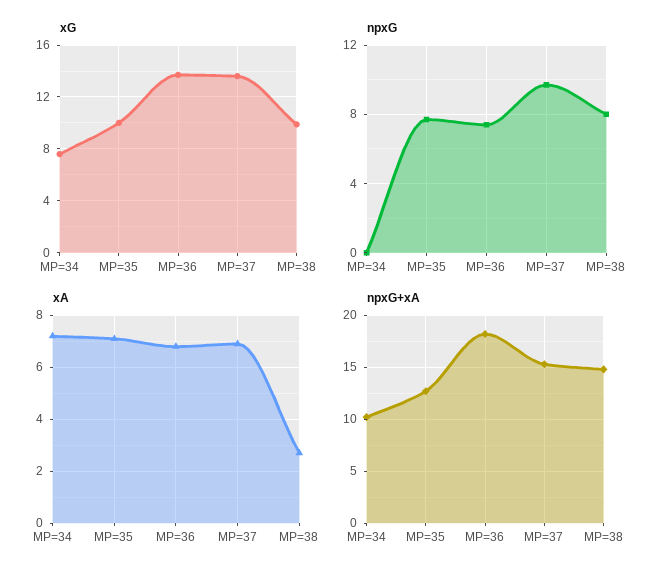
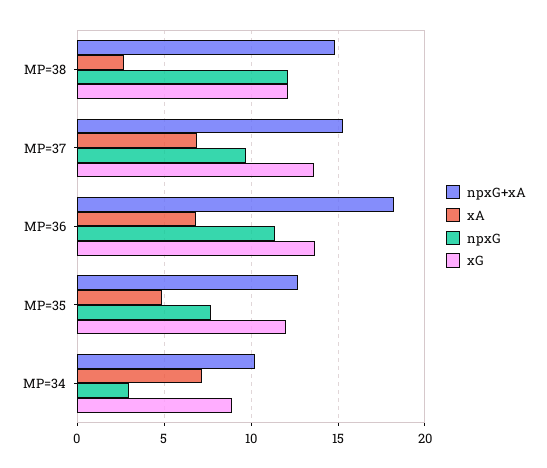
  {
    "xG": {
-     "MP=34": 7.5,
+     "MP=34": 9,
-     "MP=35": 10,
+     "MP=35": 12,
      "MP=36": 13.5,
      "MP=37": 13.5,
-     "MP=38": 10
+     "MP=38": 12
    },
    "npxG": {
-     "MP=34": 0,
+     "MP=34": 3,
      "MP=35": 7.5,
-     "MP=36": 7.5,
+     "MP=36": 11.5,
      "MP=37": 9.5,
-     "MP=38": 8
+     "MP=38": 12
    },
    "xA": {
      "MP=34": 7,
-     "MP=35": 7,
+     "MP=35": 5,
      "MP=36": 7,
      "MP=37": 7,
      "MP=38": 2.5
    },
    "npxG+xA": {
      "MP=34": 10,
      "MP=35": 12.5,
      "MP=36": 18,
      "MP=37": 15.5,
      "MP=38": 15
    }
  }

